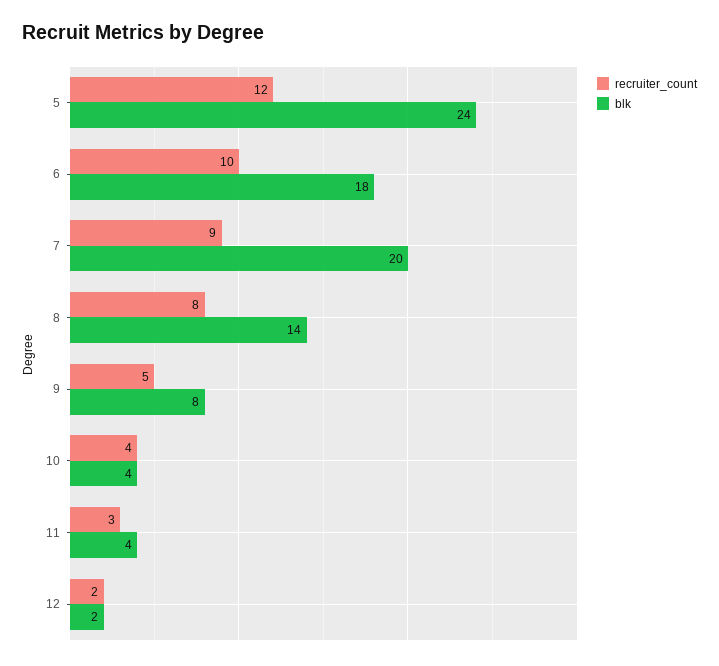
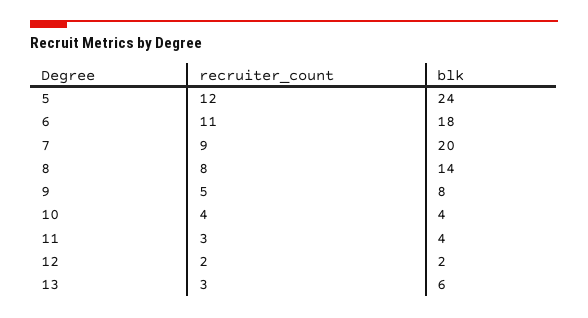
  {
    "recruiter_count": {
      "5": 12,
-     "6": 10,
+     "6": 11,
      "7": 9,
      "8": 8,
      "9": 5,
      "10": 4,
      "11": 3,
-     "12": 2
+     "12": 2,
+     "13": 3
    },
    "blk": {
      "5": 24,
      "6": 18,
      "7": 20,
      "8": 14,
      "9": 8,
      "10": 4,
      "11": 4,
-     "12": 2
+     "12": 2,
+     "13": 6
    }
  }

